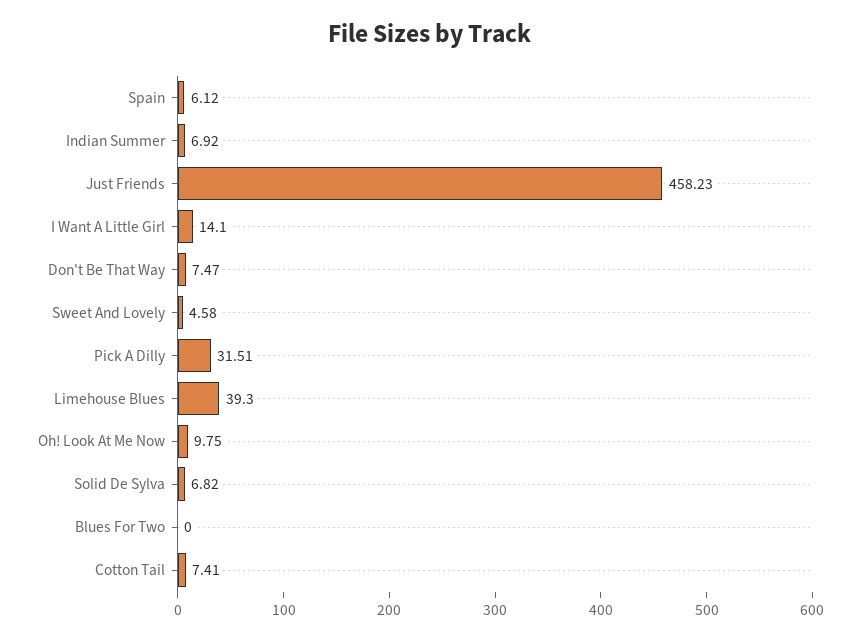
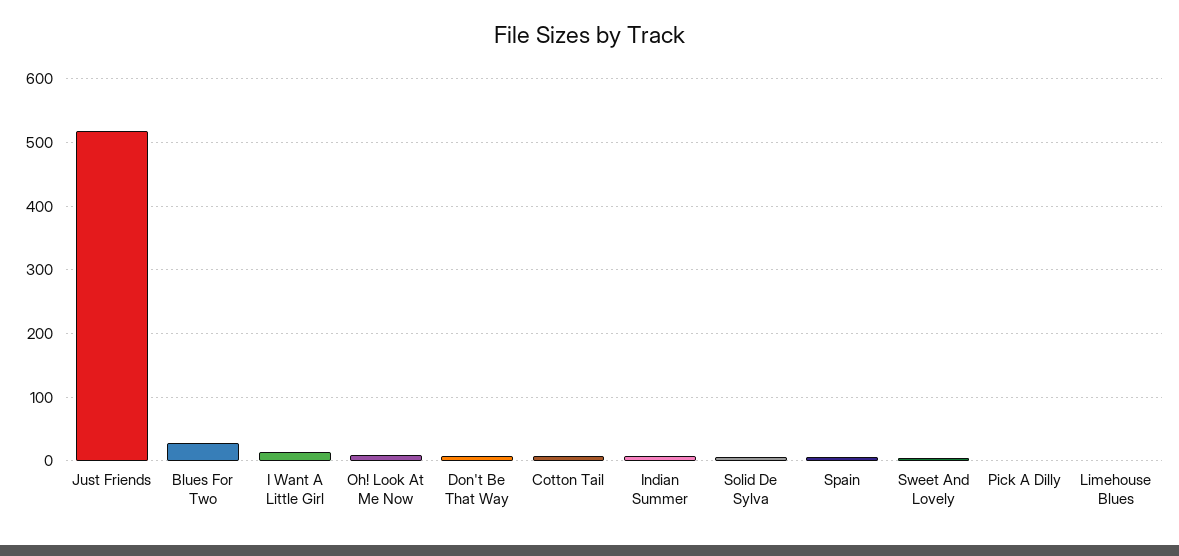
  {
    "Spain": 6.12,
    "Indian Summer": 6.92,
-   "Just Friends": 458.23,
+   "Just Friends": 520,
    "I Want A Little Girl": 14.1,
    "Don't Be That Way": 7.47,
    "Sweet And Lovely": 4.58,
-   "Pick A Dilly": 31.51,
+   "Pick A Dilly": 0,
-   "Limehouse Blues": 39.3,
+   "Limehouse Blues": 0,
    "Oh! Look At Me Now": 9.75,
    "Solid De Sylva": 6.82,
-   "Blues For Two": 0,
+   "Blues For Two": 30,
    "Cotton Tail": 7.41
  }

